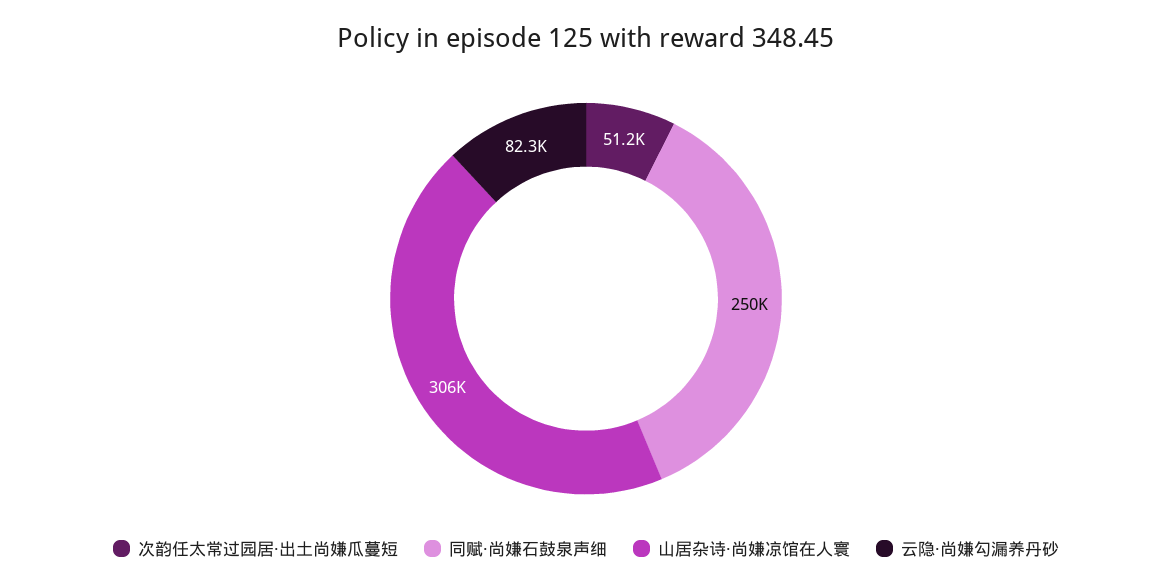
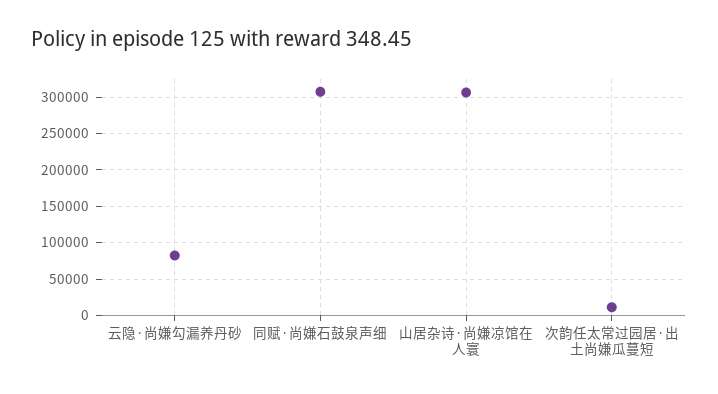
  {
-   "次韵任太常过园居·出土尚嫌瓜蔓短": 51200,
+   "次韵任太常过园居·出土尚嫌瓜蔓短": 10000,
-   "同赋·尚嫌石鼓泉声细": 250000,
+   "同赋·尚嫌石鼓泉声细": 310000,
    "山居杂诗·尚嫌凉馆在人寰": 306000,
    "云隐·尚嫌勾漏养丹砂": 82300
  }

